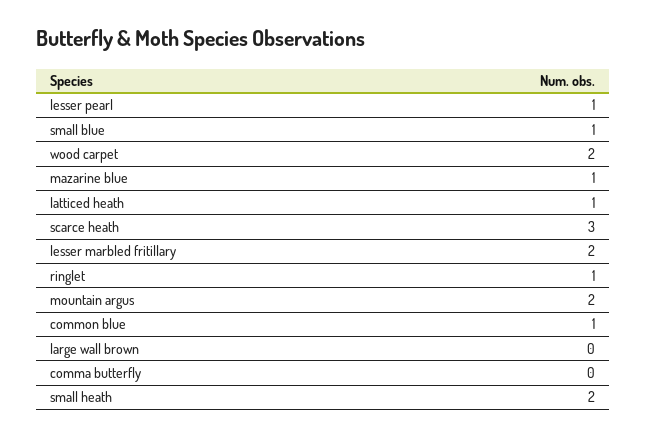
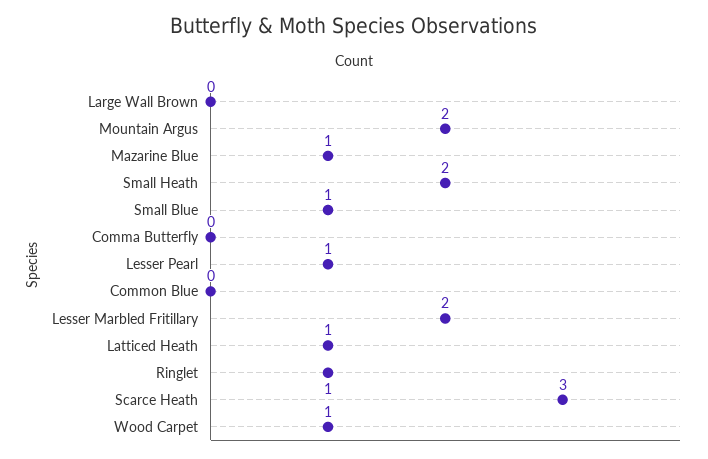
  {
    "lesser pearl": 1,
    "small blue": 1,
-   "wood carpet": 2,
+   "wood carpet": 1,
    "mazarine blue": 1,
    "latticed heath": 1,
    "scarce heath": 3,
    "lesser marbled fritillary": 2,
    "ringlet": 1,
    "mountain argus": 2,
-   "common blue": 1,
+   "common blue": 0,
    "large wall brown": 0,
    "comma butterfly": 0,
    "small heath": 2
  }

